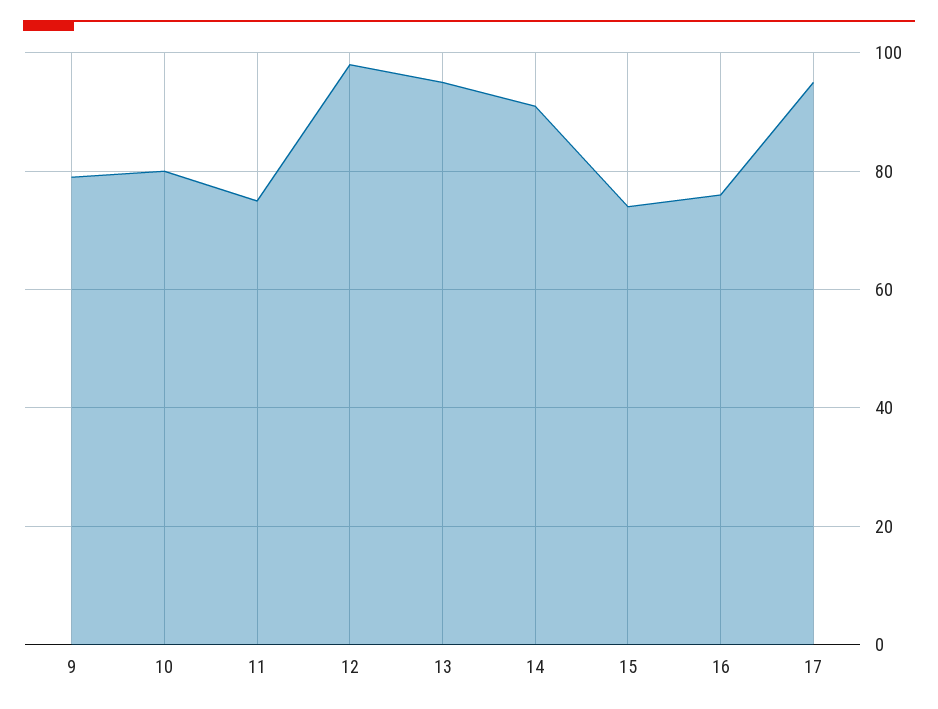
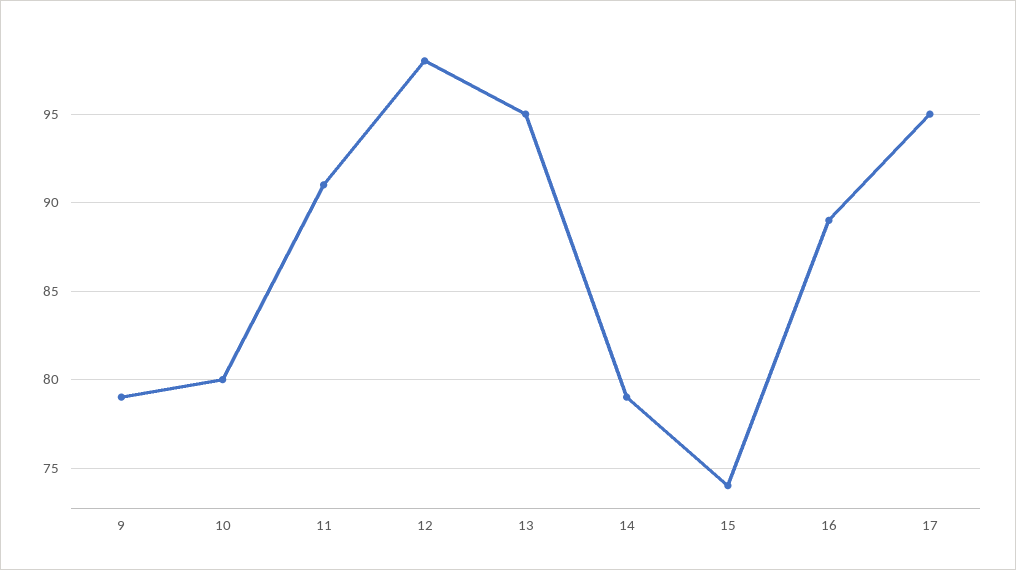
  {
    "9": 79,
    "10": 80,
-   "11": 75,
+   "11": 91,
    "12": 98,
    "13": 95,
-   "14": 90,
+   "14": 79,
    "15": 74,
-   "16": 75,
+   "16": 89,
    "17": 95
  }

